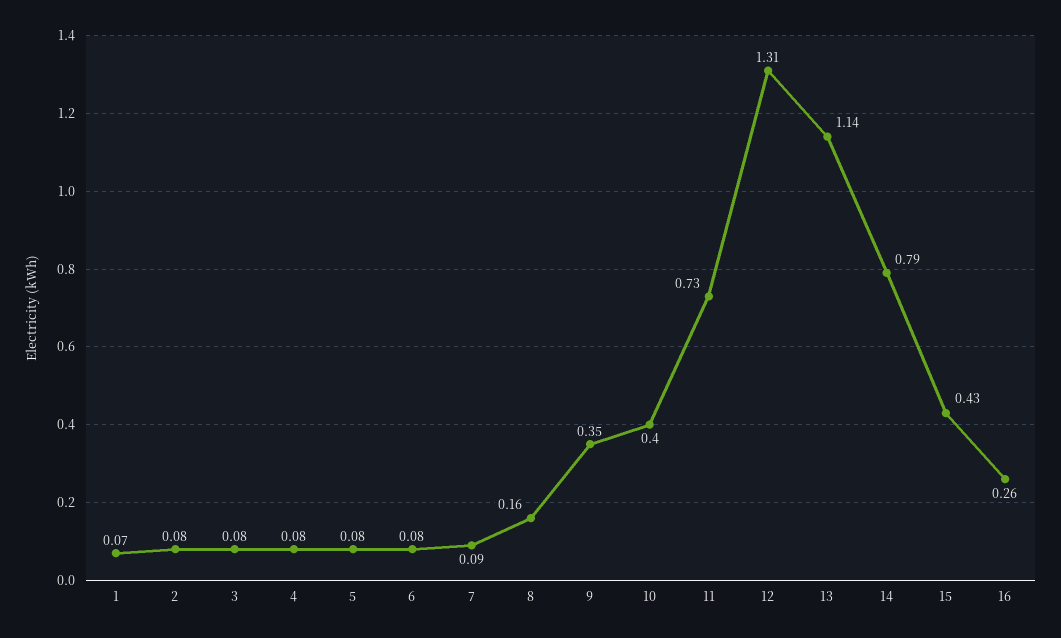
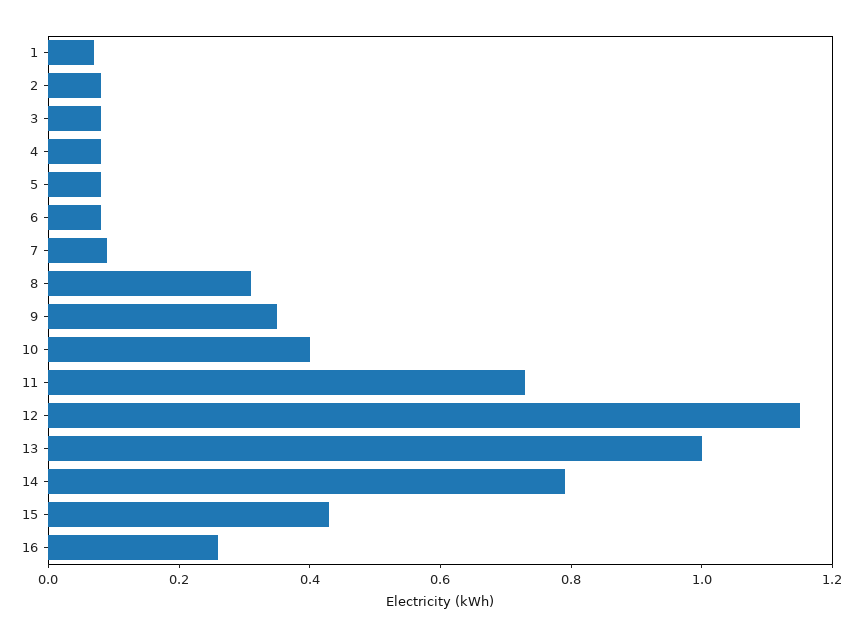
  {
    "1": 0.07,
    "2": 0.08,
    "3": 0.08,
    "4": 0.08,
    "5": 0.08,
    "6": 0.08,
    "7": 0.09,
-   "8": 0.16,
+   "8": 0.3,
    "9": 0.35,
    "10": 0.4,
    "11": 0.73,
-   "12": 1.31,
+   "12": 1.15,
-   "13": 1.14,
+   "13": 1,
    "14": 0.79,
    "15": 0.43,
    "16": 0.26
  }

